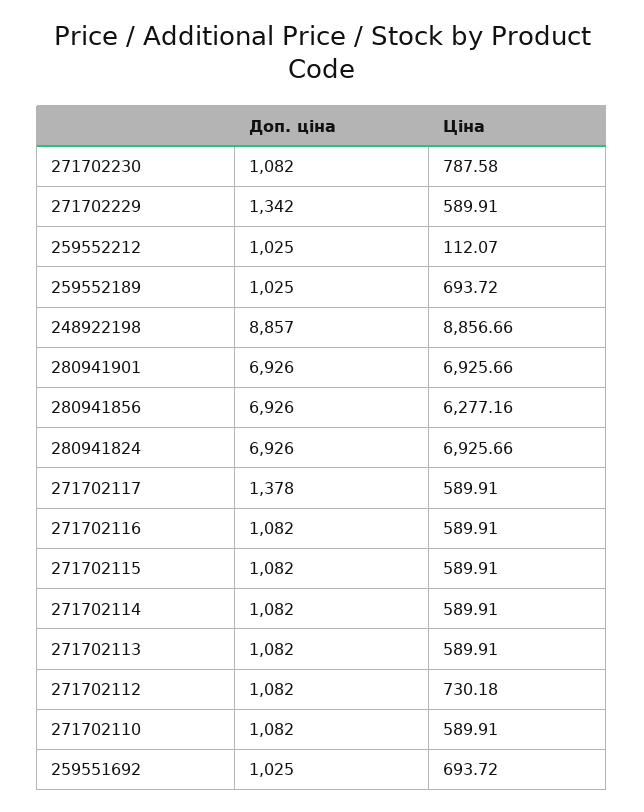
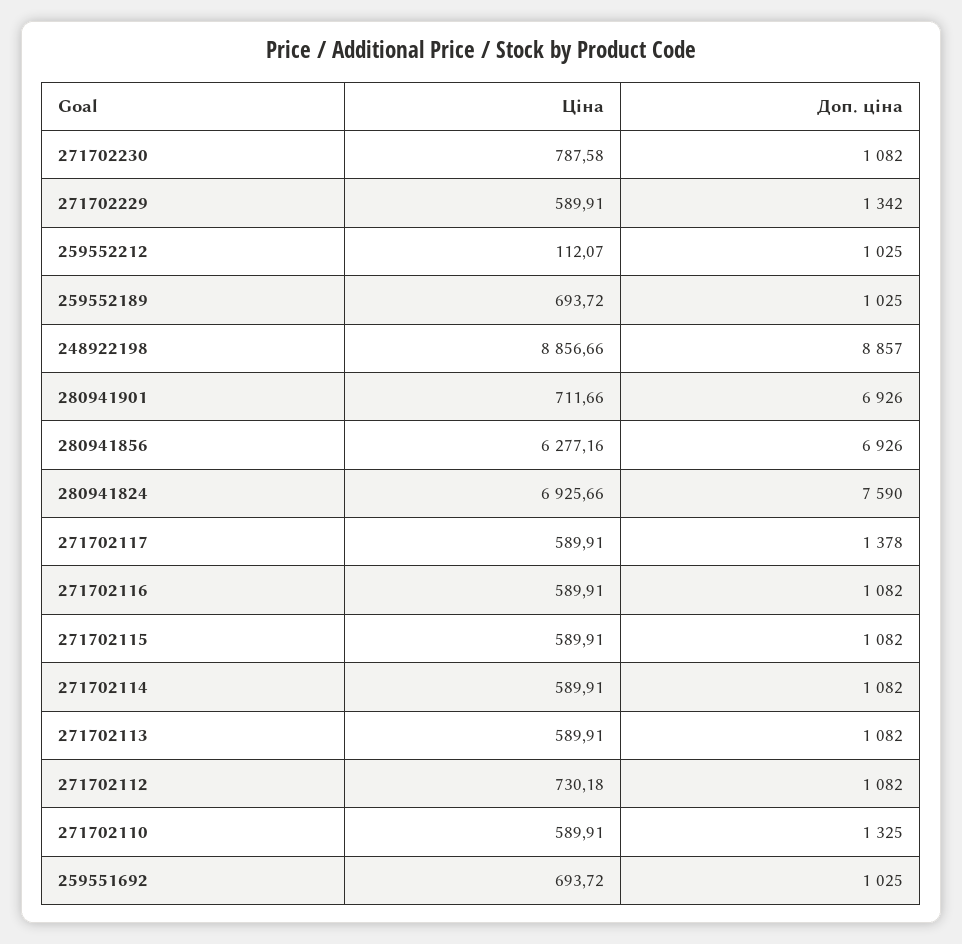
  {
    "Доп. ціна": {
      "271702230": 1082,
      "271702229": 1342,
      "259552212": 1025,
      "259552189": 1025,
      "248922198": 8857,
      "280941901": 6926,
      "280941856": 6926,
-     "280941824": 6926,
+     "280941824": 7590,
      "271702117": 1378,
      "271702116": 1082,
      "271702115": 1082,
      "271702114": 1082,
      "271702113": 1082,
      "271702112": 1082,
-     "271702110": 1082,
+     "271702110": 1325,
      "259551692": 1025
    },
    "Ціна": {
      "271702230": 787.58,
      "271702229": 589.91,
      "259552212": 112.07,
      "259552189": 693.72,
      "248922198": 8856.66,
-     "280941901": 6925.66,
+     "280941901": 711.66,
      "280941856": 6277.16,
      "280941824": 6925.66,
      "271702117": 589.91,
      "271702116": 589.91,
      "271702115": 589.91,
      "271702114": 589.91,
      "271702113": 589.91,
      "271702112": 730.18,
      "271702110": 589.91,
      "259551692": 693.72
    }
  }

